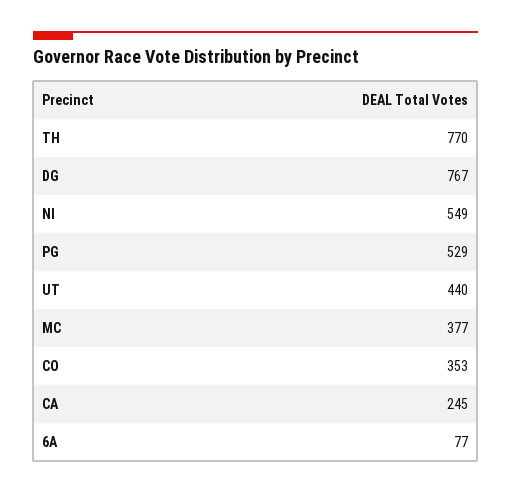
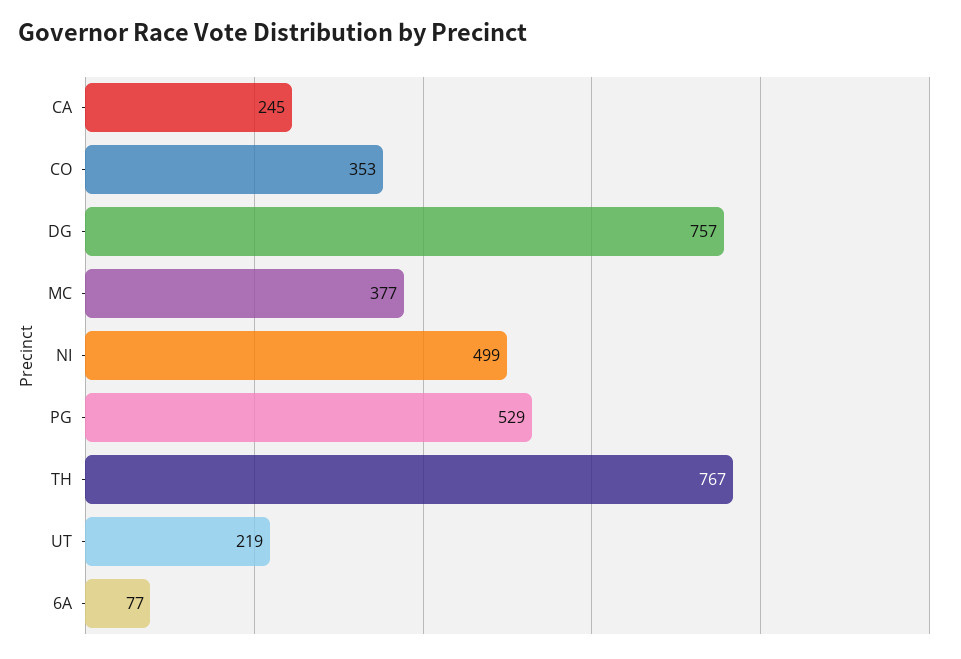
  {
-   "TH": 770,
+   "TH": 767,
-   "DG": 767,
+   "DG": 757,
-   "NI": 549,
+   "NI": 499,
    "PG": 529,
-   "UT": 440,
+   "UT": 219,
    "MC": 377,
    "CO": 353,
    "CA": 245,
    "6A": 77
  }

